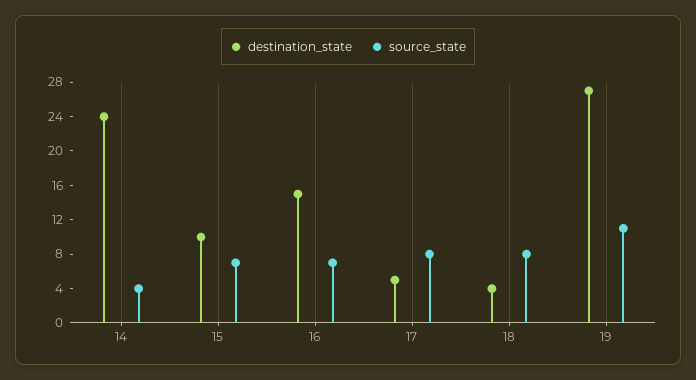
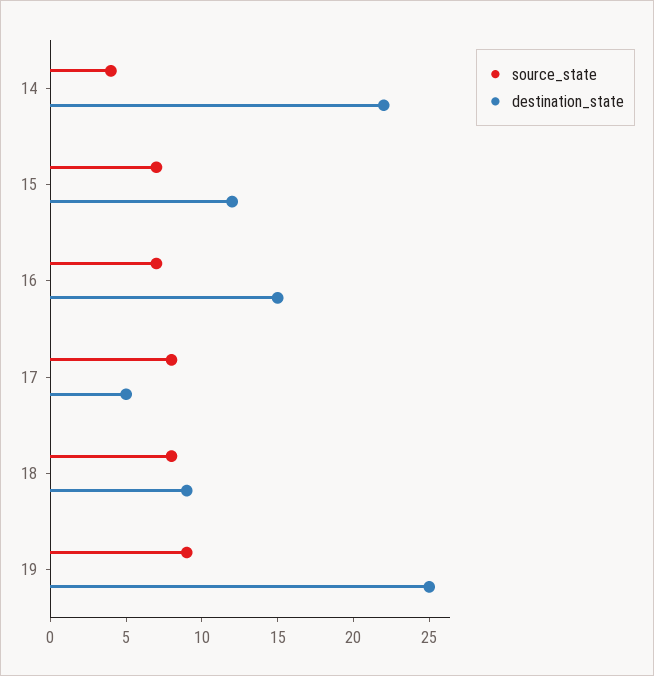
  {
    "destination_state": {
-     "14": 24,
+     "14": 22,
-     "15": 10,
+     "15": 12,
      "16": 15,
      "17": 5,
-     "18": 4,
+     "18": 9,
-     "19": 27
+     "19": 25
    },
    "source_state": {
      "14": 4,
      "15": 7,
      "16": 7,
      "17": 8,
      "18": 8,
-     "19": 11
+     "19": 9
    }
  }

